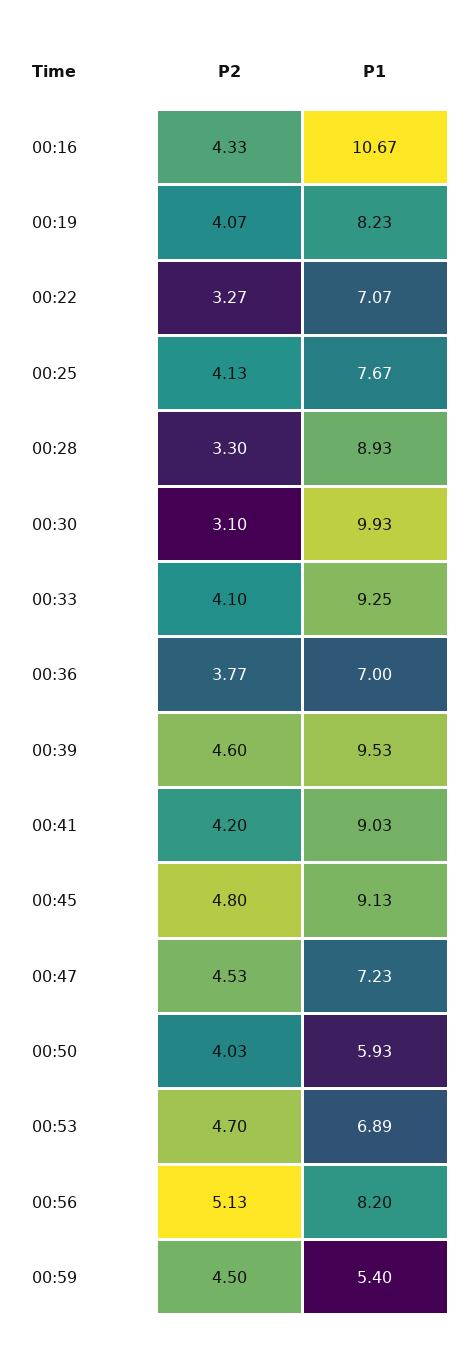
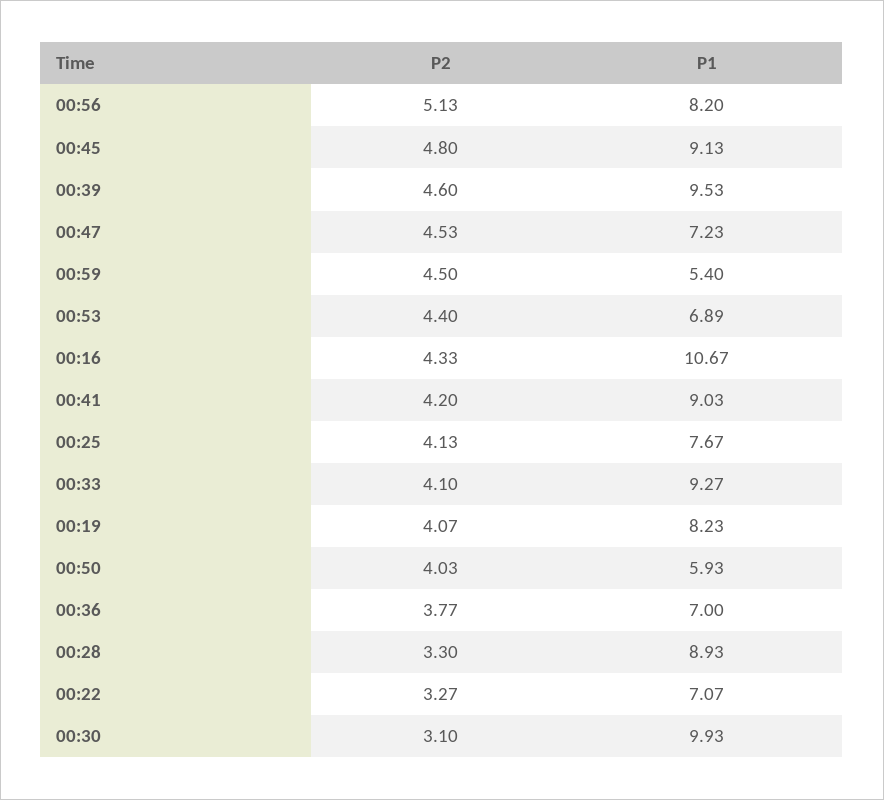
  {
    "P2": {
      "00:16": 4.33,
      "00:19": 4.07,
      "00:22": 3.27,
      "00:25": 4.13,
      "00:28": 3.3,
      "00:30": 3.1,
      "00:33": 4.1,
      "00:36": 3.77,
      "00:39": 4.6,
      "00:41": 4.2,
      "00:45": 4.8,
      "00:47": 4.53,
      "00:50": 4.03,
-     "00:53": 4.7,
+     "00:53": 4.4,
      "00:56": 5.13,
      "00:59": 4.5
    },
    "P1": {
      "00:16": 10.67,
      "00:19": 8.23,
      "00:22": 7.07,
      "00:25": 7.67,
      "00:28": 8.93,
      "00:30": 9.93,
-     "00:33": 9.25,
+     "00:33": 9.27,
      "00:36": 7,
      "00:39": 9.53,
      "00:41": 9.03,
      "00:45": 9.13,
      "00:47": 7.23,
      "00:50": 5.93,
      "00:53": 6.89,
      "00:56": 8.2,
      "00:59": 5.4
    }
  }

